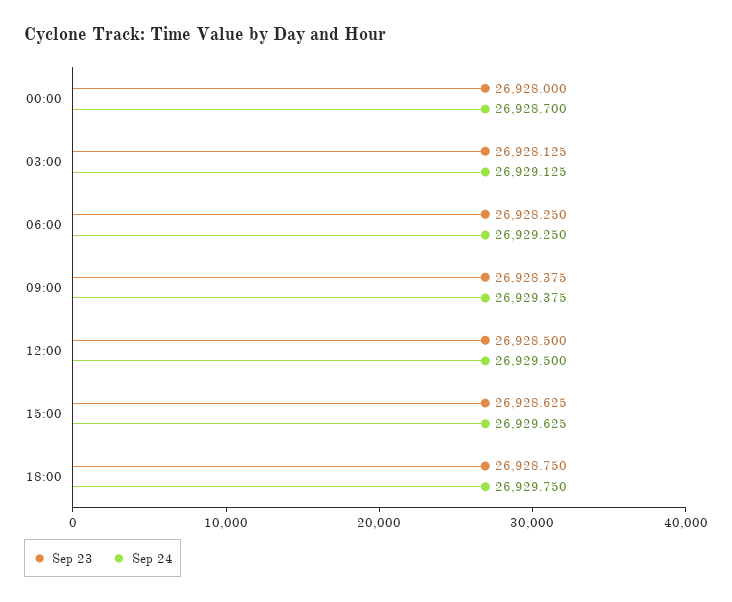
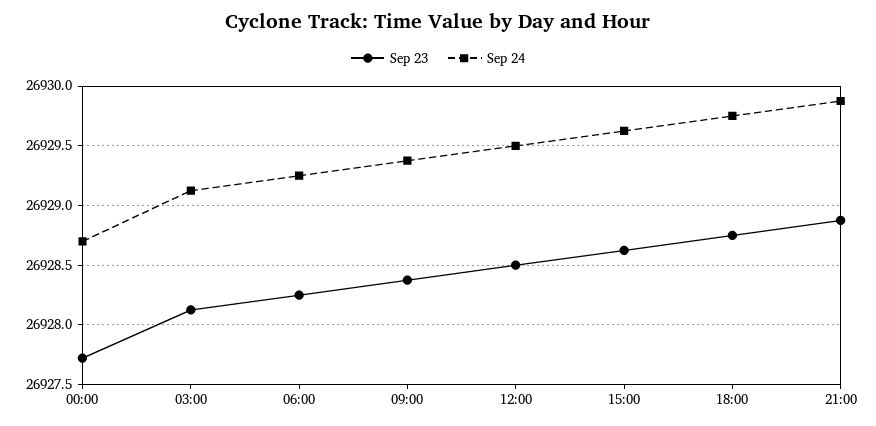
  {
    "Sep 23": {
-     "00:00": 26928,
+     "00:00": 26927.7,
      "03:00": 26928.125,
      "06:00": 26928.25,
      "09:00": 26928.375,
      "12:00": 26928.5,
      "15:00": 26928.625,
-     "18:00": 26928.75
+     "18:00": 26928.75,
+     "21:00": 26928.9
    },
    "Sep 24": {
      "00:00": 26928.7,
      "03:00": 26929.125,
      "06:00": 26929.25,
      "09:00": 26929.375,
      "12:00": 26929.5,
      "15:00": 26929.625,
-     "18:00": 26929.75
+     "18:00": 26929.75,
+     "21:00": 26929.9
    }
  }

